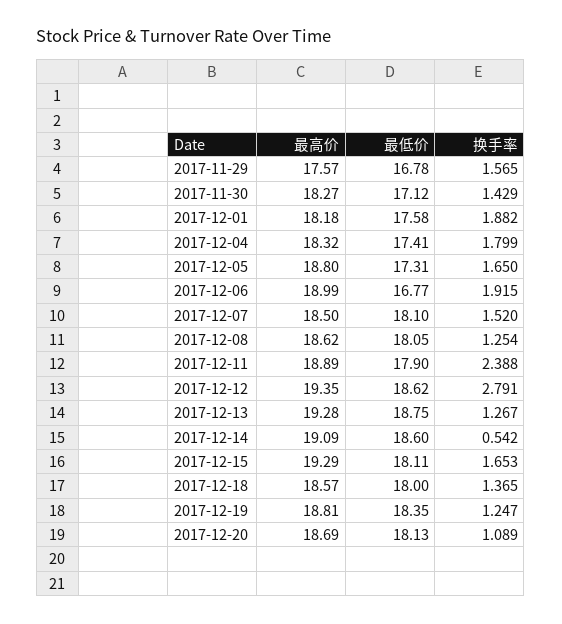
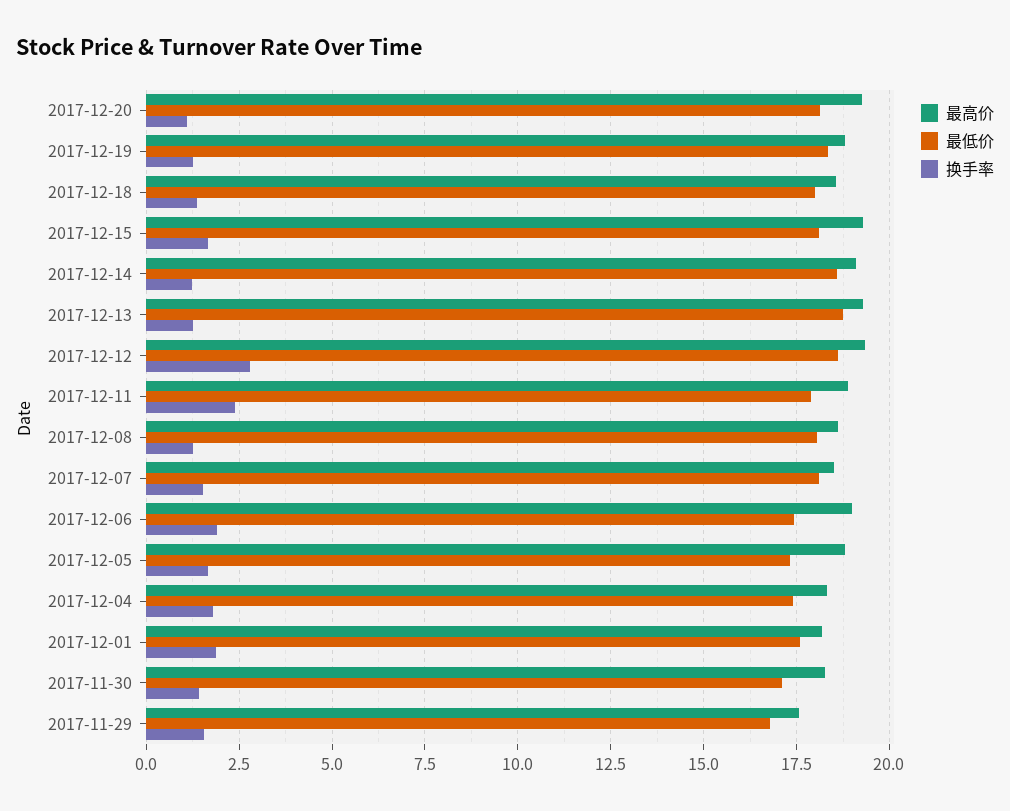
  {
    "最高价": {
      "2017-11-29": 17.57,
      "2017-11-30": 18.27,
      "2017-12-01": 18.18,
      "2017-12-04": 18.32,
      "2017-12-05": 18.8,
      "2017-12-06": 18.99,
      "2017-12-07": 18.5,
      "2017-12-08": 18.62,
      "2017-12-11": 18.89,
      "2017-12-12": 19.35,
      "2017-12-13": 19.28,
      "2017-12-14": 19.09,
      "2017-12-15": 19.29,
      "2017-12-18": 18.57,
      "2017-12-19": 18.81,
-     "2017-12-20": 18.69
+     "2017-12-20": 19.25
    },
    "最低价": {
      "2017-11-29": 16.78,
      "2017-11-30": 17.12,
      "2017-12-01": 17.58,
      "2017-12-04": 17.41,
      "2017-12-05": 17.31,
-     "2017-12-06": 16.77,
+     "2017-12-06": 17.5,
      "2017-12-07": 18.1,
      "2017-12-08": 18.05,
      "2017-12-11": 17.9,
      "2017-12-12": 18.62,
      "2017-12-13": 18.75,
      "2017-12-14": 18.6,
      "2017-12-15": 18.11,
      "2017-12-18": 18,
      "2017-12-19": 18.35,
      "2017-12-20": 18.13
    },
    "换手率": {
      "2017-11-29": 1.565,
      "2017-11-30": 1.429,
      "2017-12-01": 1.882,
      "2017-12-04": 1.799,
      "2017-12-05": 1.65,
      "2017-12-06": 1.915,
      "2017-12-07": 1.52,
      "2017-12-08": 1.254,
      "2017-12-11": 2.388,
      "2017-12-12": 2.791,
      "2017-12-13": 1.267,
-     "2017-12-14": 0.542,
+     "2017-12-14": 1.25,
      "2017-12-15": 1.653,
      "2017-12-18": 1.365,
      "2017-12-19": 1.247,
      "2017-12-20": 1.089
    }
  }

